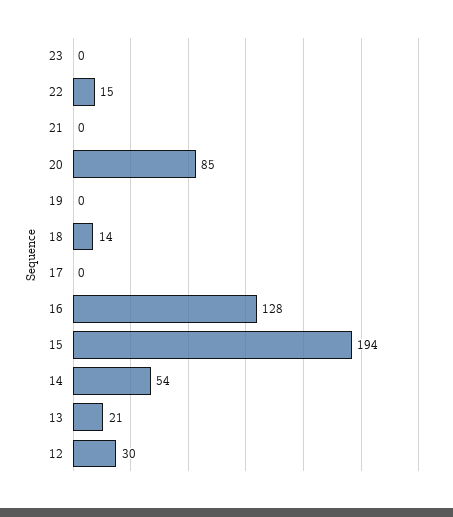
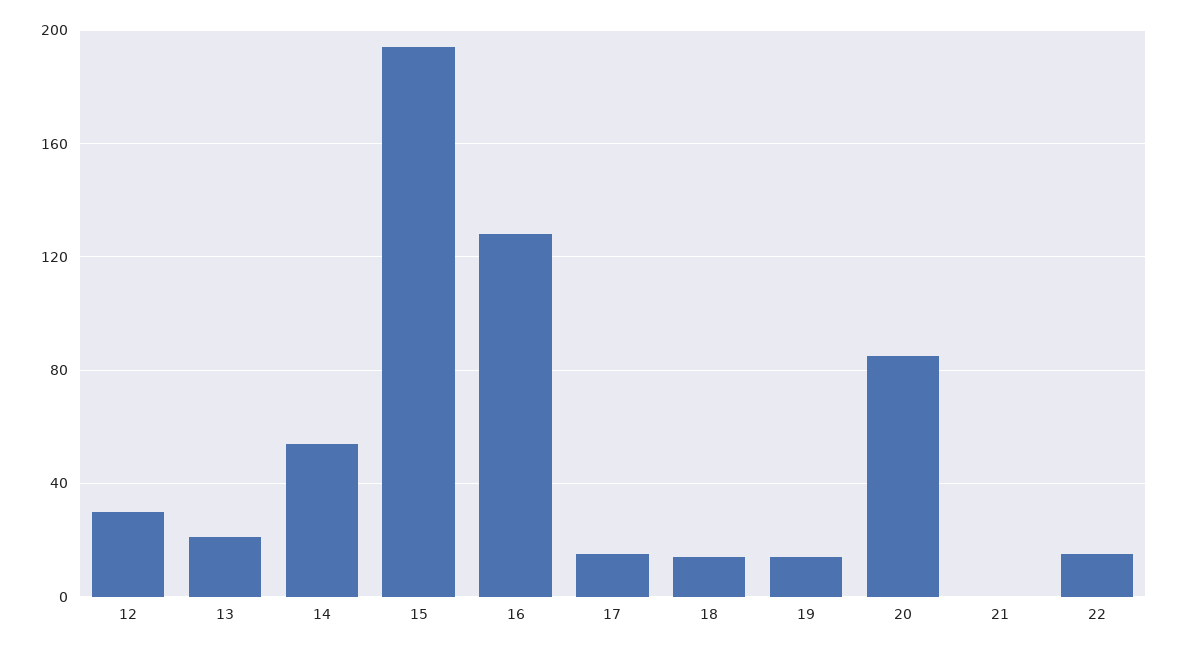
  {
-   "23": 0,
    "22": 15,
    "21": 0,
    "20": 85,
-   "19": 0,
+   "19": 15,
    "18": 14,
-   "17": 0,
+   "17": 15,
    "16": 128,
    "15": 194,
    "14": 54,
    "13": 21,
    "12": 30
  }

